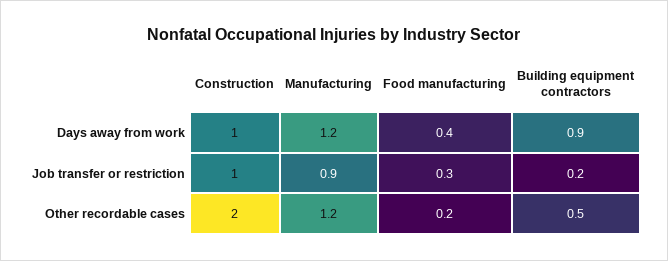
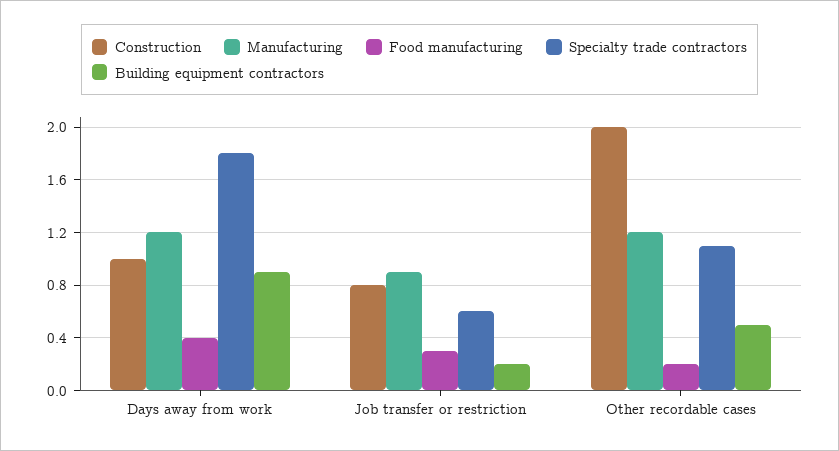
  {
    "Construction": {
      "Days away from work": 1,
-     "Job transfer or restriction": 1,
+     "Job transfer or restriction": 0.8,
      "Other recordable cases": 2
    },
    "Manufacturing": {
      "Days away from work": 1.2,
      "Job transfer or restriction": 0.9,
      "Other recordable cases": 1.2
    },
    "Food manufacturing": {
      "Days away from work": 0.4,
      "Job transfer or restriction": 0.3,
      "Other recordable cases": 0.2
    },
    "Building equipment contractors": {
      "Days away from work": 0.9,
      "Job transfer or restriction": 0.2,
      "Other recordable cases": 0.5
-   }
+   },
+   "Specialty trade contractors": {
+     "Days away from work": 1.8,
+     "Job transfer or restriction": 0.6,
+     "Other recordable cases": 1.1
+   }
  }

